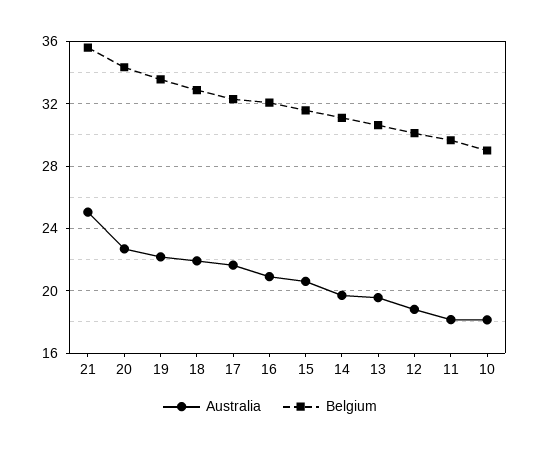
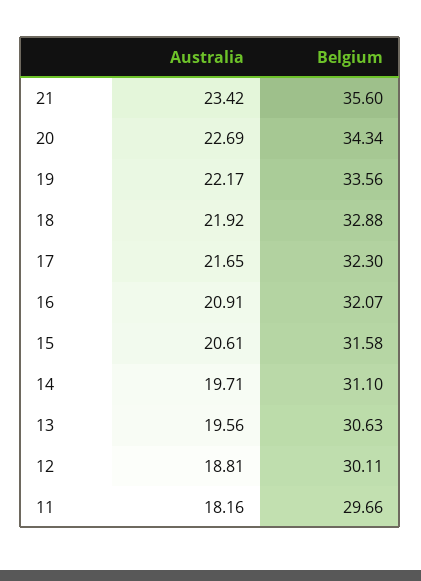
  {
    "Australia": {
-     "21": 25,
+     "21": 23.42,
      "20": 22.69,
      "19": 22.17,
      "18": 21.92,
      "17": 21.65,
      "16": 20.91,
      "15": 20.61,
      "14": 19.71,
      "13": 19.56,
      "12": 18.81,
-     "11": 18.16,
+     "11": 18.16
-     "10": 18
    },
    "Belgium": {
      "21": 35.6,
      "20": 34.34,
      "19": 33.56,
      "18": 32.88,
      "17": 32.3,
      "16": 32.07,
      "15": 31.58,
      "14": 31.1,
      "13": 30.63,
      "12": 30.11,
-     "11": 29.66,
+     "11": 29.66
-     "10": 29
    }
  }

